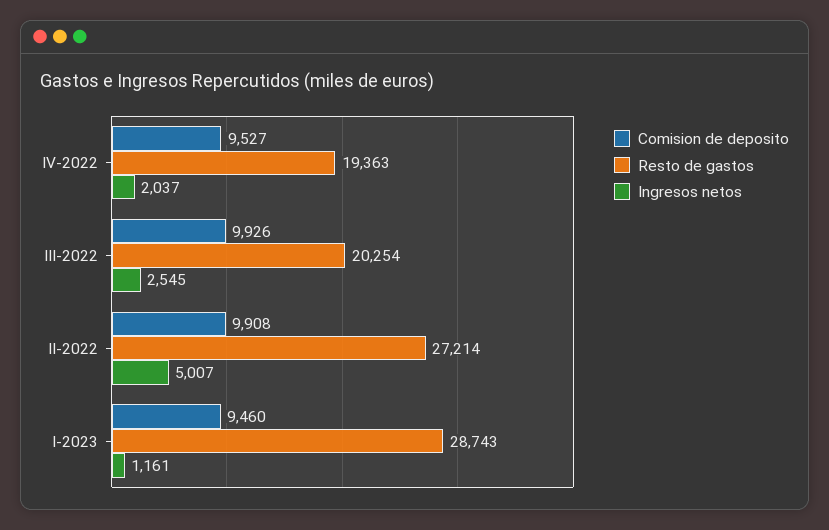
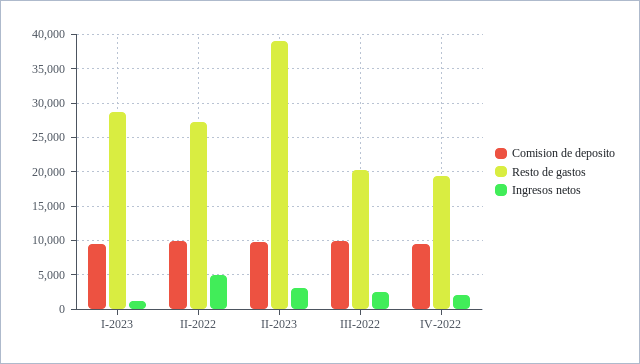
  {
    "Comision de deposito": {
      "IV-2022": 9527,
      "III-2022": 9926,
      "II-2022": 9908,
-     "I-2023": 9460
+     "I-2023": 9460,
+     "II-2023": 10000
    },
    "Resto de gastos": {
      "IV-2022": 19363,
      "III-2022": 20254,
      "II-2022": 27214,
-     "I-2023": 28743
+     "I-2023": 28743,
+     "II-2023": 39000
    },
    "Ingresos netos": {
      "IV-2022": 2037,
      "III-2022": 2545,
      "II-2022": 5007,
-     "I-2023": 1161
+     "I-2023": 1161,
+     "II-2023": 3000
    }
  }

